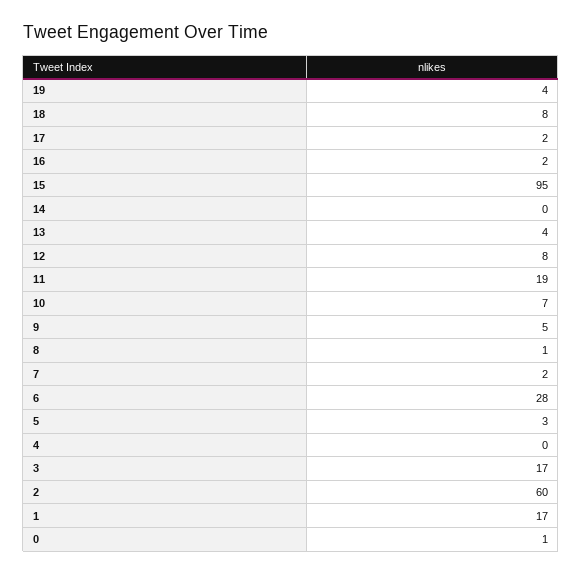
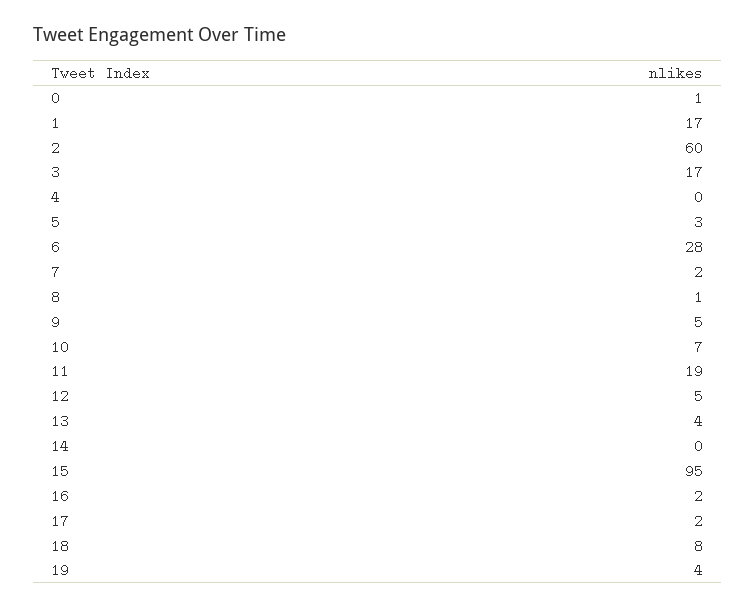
  {
    "19": 4,
    "18": 8,
    "17": 2,
    "16": 2,
    "15": 95,
    "14": 0,
    "13": 4,
-   "12": 8,
+   "12": 5,
    "11": 19,
    "10": 7,
    "9": 5,
    "8": 1,
    "7": 2,
    "6": 28,
    "5": 3,
    "4": 0,
    "3": 17,
    "2": 60,
    "1": 17,
    "0": 1
  }

